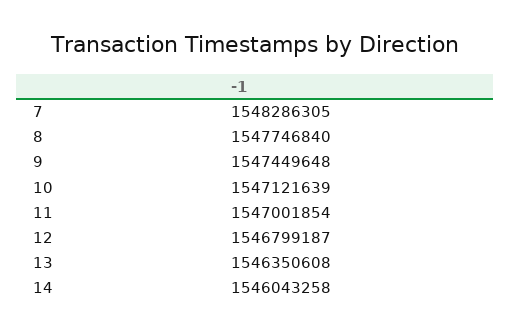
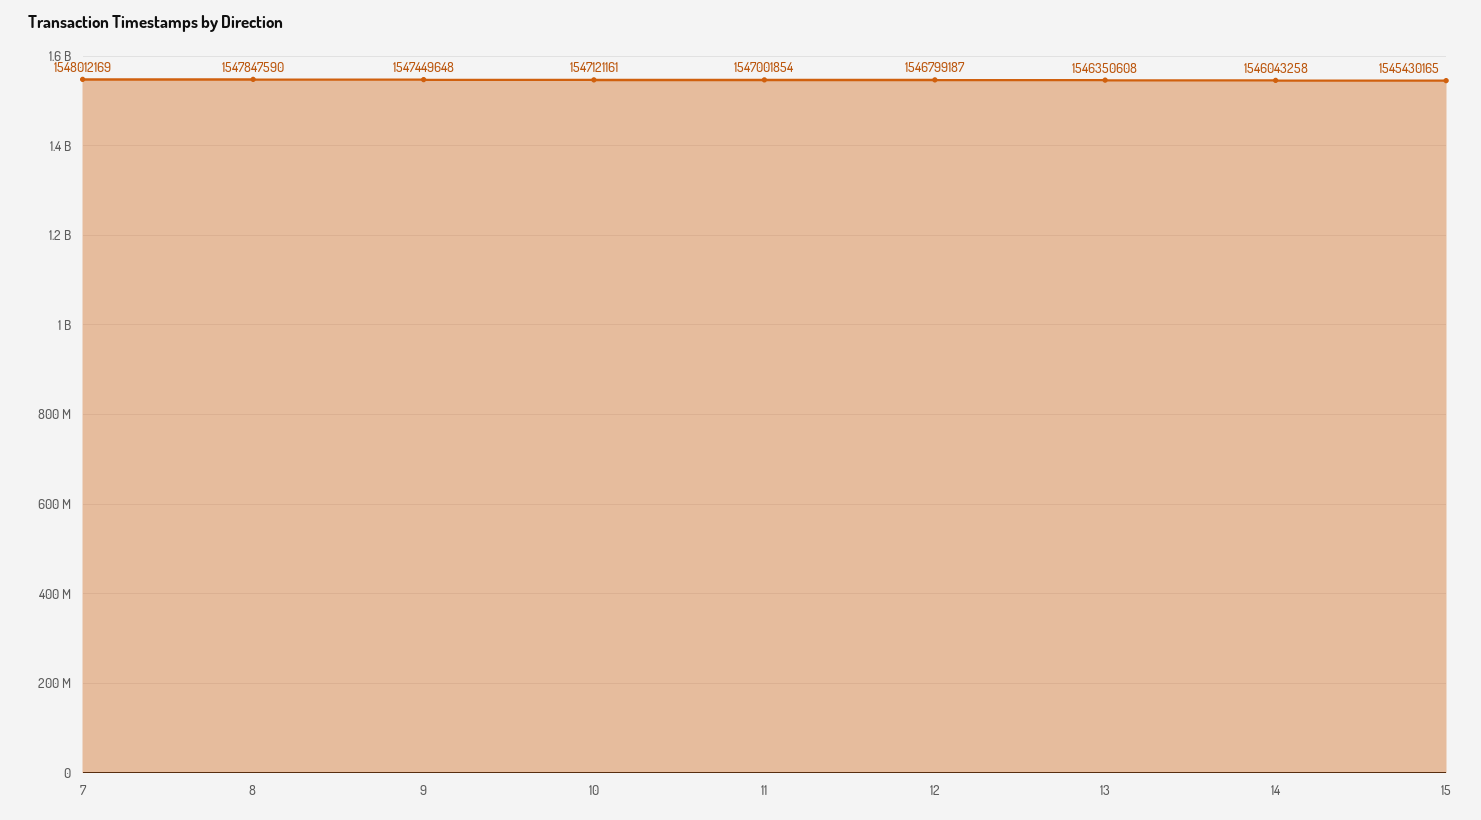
  {
-   "7": 1548286305,
+   "7": 1548012169,
-   "8": 1547746840,
+   "8": 1547847590,
    "9": 1547449648,
-   "10": 1547121639,
+   "10": 1547121161,
    "11": 1547001854,
    "12": 1546799187,
    "13": 1546350608,
-   "14": 1546043258
+   "14": 1546043258,
+   "15": 1545430165
  }

